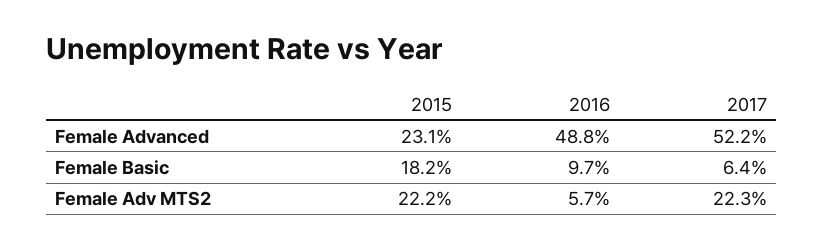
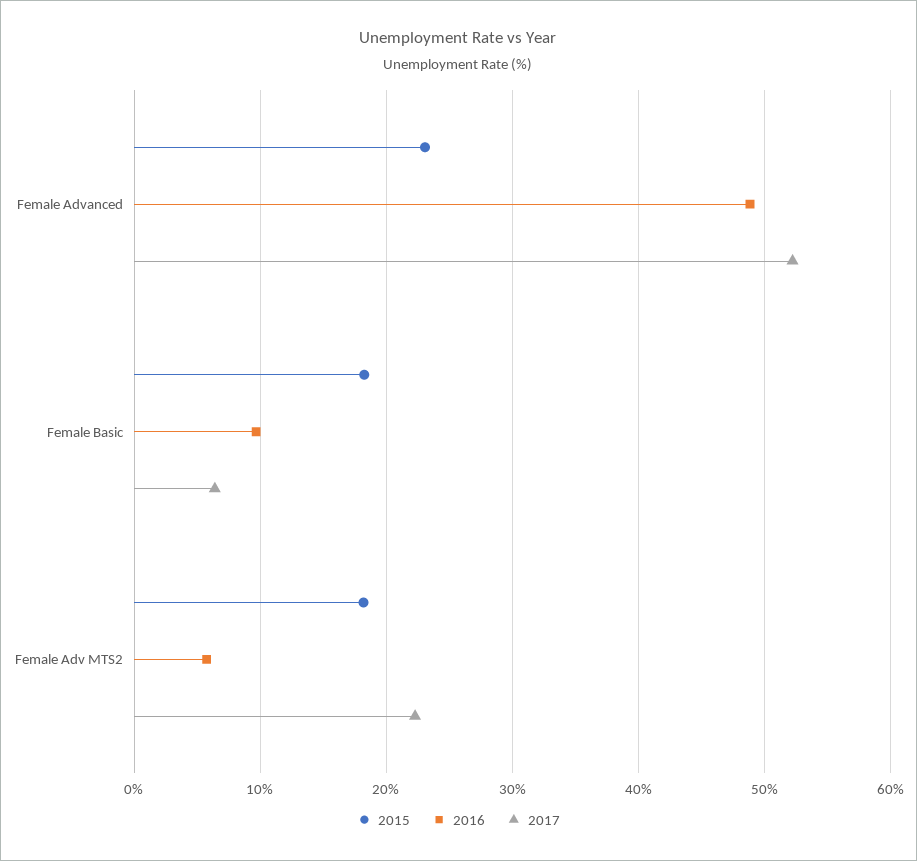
  {
    "2015": {
      "Female Advanced": 23.1,
      "Female Basic": 18.2,
-     "Female Adv MTS2": 22.2
+     "Female Adv MTS2": 18
    },
    "2016": {
      "Female Advanced": 48.8,
      "Female Basic": 9.7,
      "Female Adv MTS2": 5.7
    },
    "2017": {
      "Female Advanced": 52.2,
      "Female Basic": 6.4,
      "Female Adv MTS2": 22.3
    }
  }

